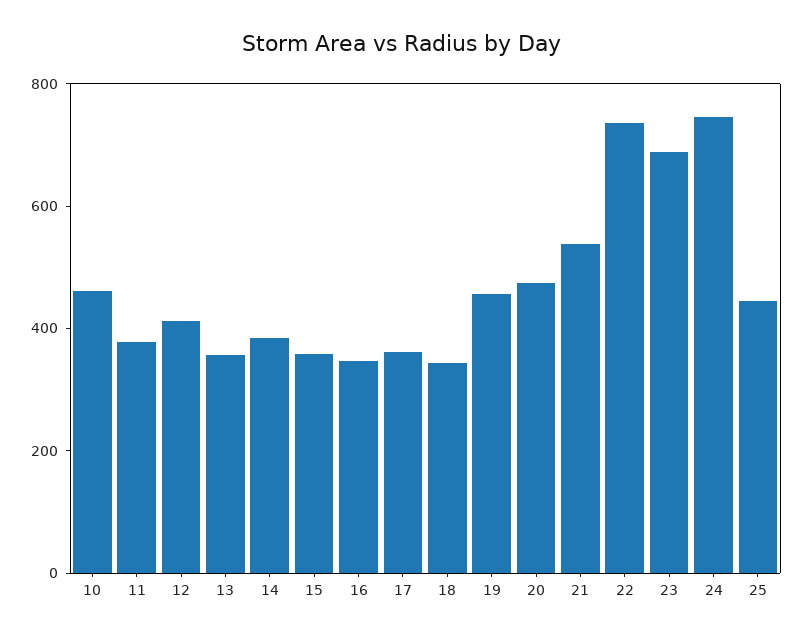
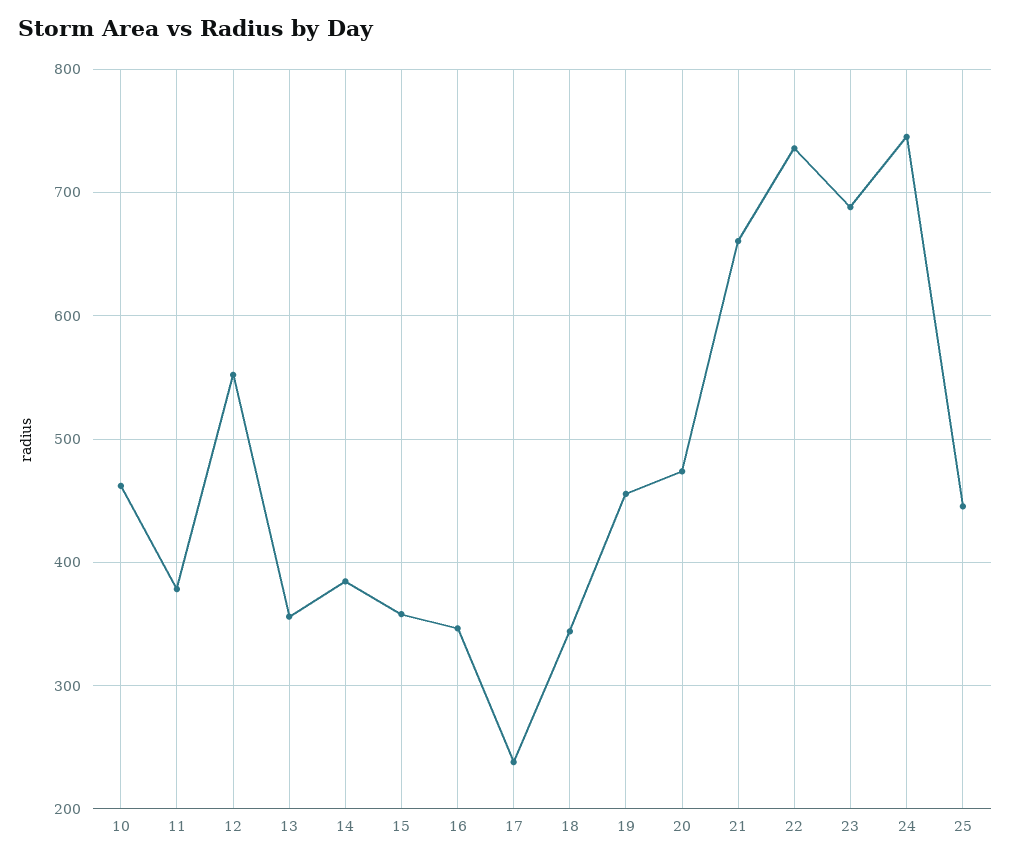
  {
    "10": 460,
    "11": 380,
-   "12": 400,
+   "12": 550,
    "13": 360,
    "14": 380,
    "15": 360,
    "16": 350,
-   "17": 350,
+   "17": 240,
    "18": 340,
    "19": 460,
    "20": 470,
-   "21": 550,
+   "21": 660,
    "22": 740,
    "23": 690,
    "24": 750,
    "25": 450
  }

